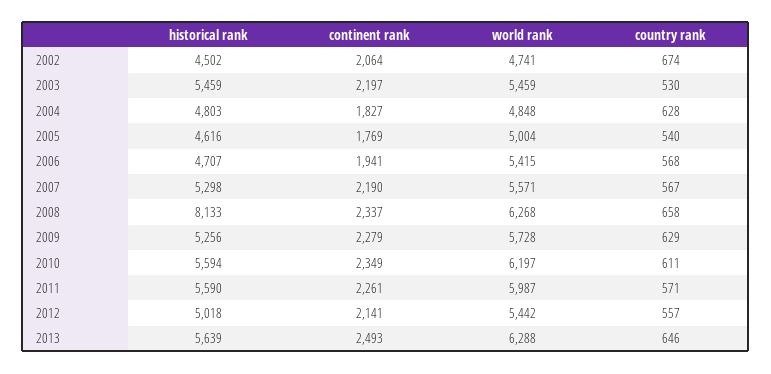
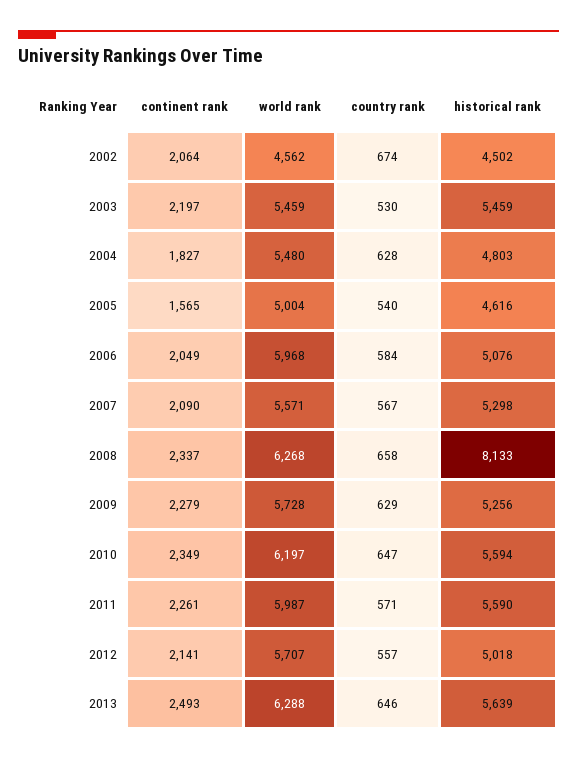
  {
    "historical rank": {
      "2002": 4502,
      "2003": 5459,
      "2004": 4803,
      "2005": 4616,
-     "2006": 4707,
+     "2006": 5076,
      "2007": 5298,
      "2008": 8133,
      "2009": 5256,
      "2010": 5594,
      "2011": 5590,
      "2012": 5018,
      "2013": 5639
    },
    "continent rank": {
      "2002": 2064,
      "2003": 2197,
      "2004": 1827,
-     "2005": 1769,
+     "2005": 1565,
-     "2006": 1941,
+     "2006": 2049,
-     "2007": 2190,
+     "2007": 2090,
      "2008": 2337,
      "2009": 2279,
      "2010": 2349,
      "2011": 2261,
      "2012": 2141,
      "2013": 2493
    },
    "world rank": {
-     "2002": 4741,
+     "2002": 4562,
      "2003": 5459,
-     "2004": 4848,
+     "2004": 5480,
      "2005": 5004,
-     "2006": 5415,
+     "2006": 5968,
      "2007": 5571,
      "2008": 6268,
      "2009": 5728,
      "2010": 6197,
      "2011": 5987,
-     "2012": 5442,
+     "2012": 5707,
      "2013": 6288
    },
    "country rank": {
      "2002": 674,
      "2003": 530,
      "2004": 628,
      "2005": 540,
-     "2006": 568,
+     "2006": 584,
      "2007": 567,
      "2008": 658,
      "2009": 629,
-     "2010": 611,
+     "2010": 647,
      "2011": 571,
      "2012": 557,
      "2013": 646
    }
  }

